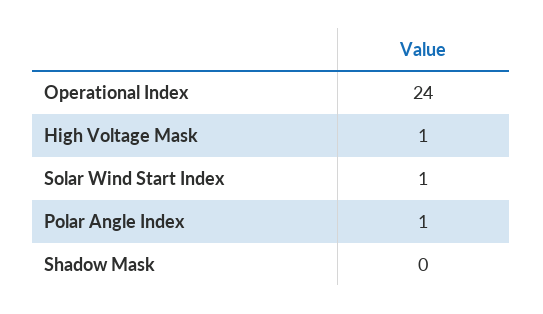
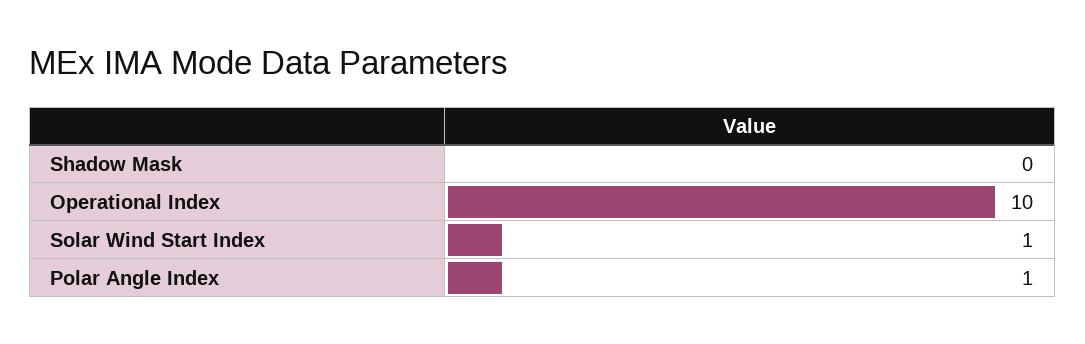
  {
-   "Operational Index": 24,
+   "Operational Index": 10,
-   "High Voltage Mask": 1,
    "Solar Wind Start Index": 1,
    "Polar Angle Index": 1,
    "Shadow Mask": 0
  }

